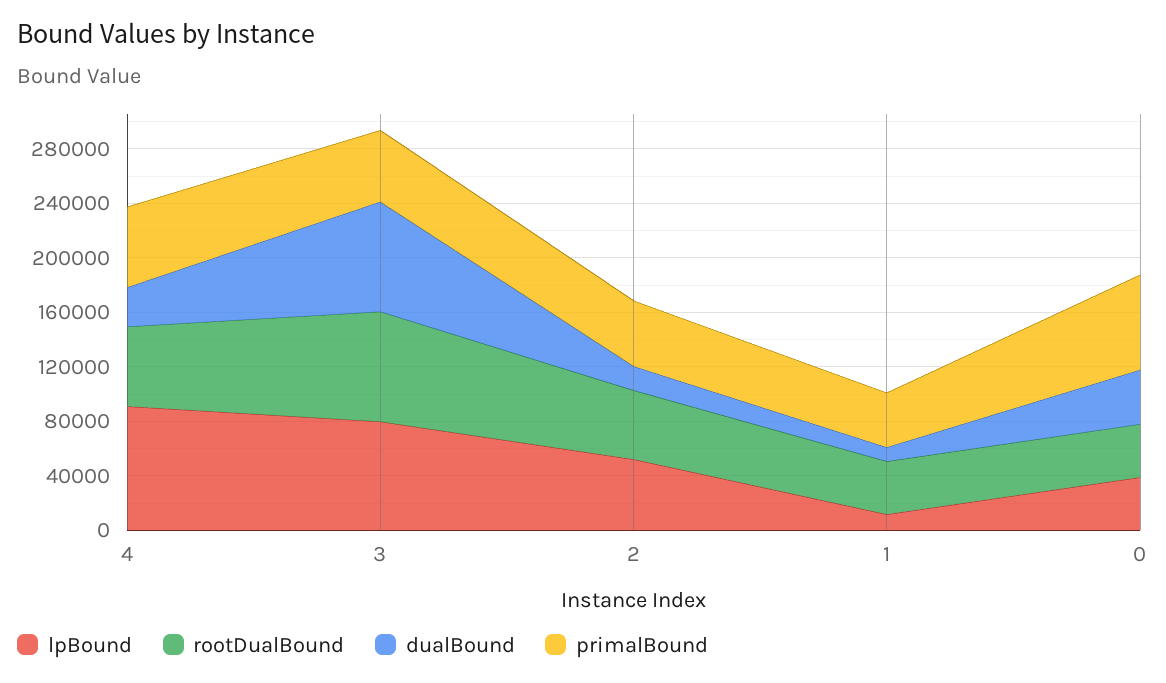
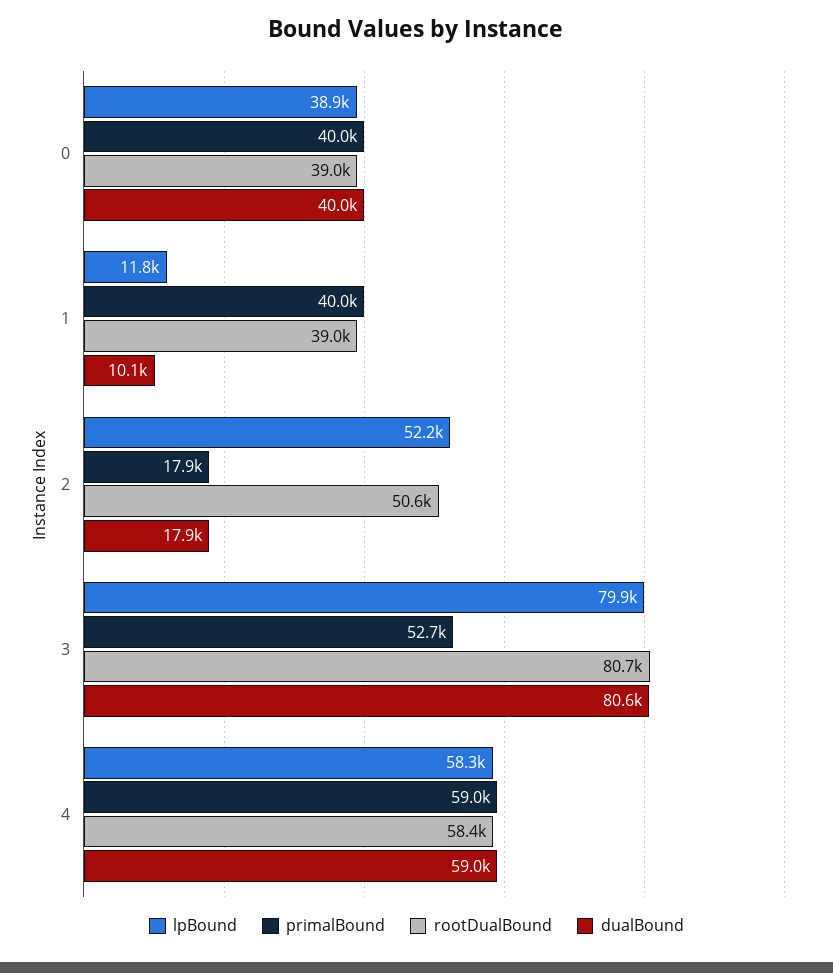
  {
    "lpBound": {
-     "4": 90000,
+     "4": 58300,
      "3": 79900,
      "2": 52200,
      "1": 11800,
      "0": 38900
    },
    "rootDualBound": {
      "4": 58400,
      "3": 80700,
      "2": 50600,
      "1": 39000,
      "0": 39000
    },
    "dualBound": {
-     "4": 30000,
+     "4": 59000,
      "3": 80600,
      "2": 17900,
      "1": 10100,
      "0": 40000
    },
    "primalBound": {
      "4": 59000,
      "3": 52700,
-     "2": 50000,
+     "2": 17900,
      "1": 40000,
-     "0": 70000
+     "0": 40000
    }
  }

